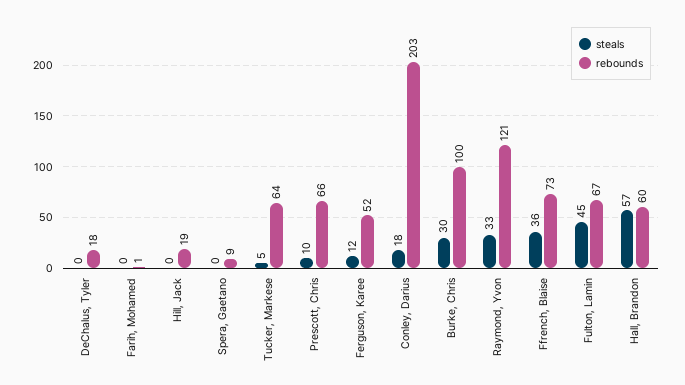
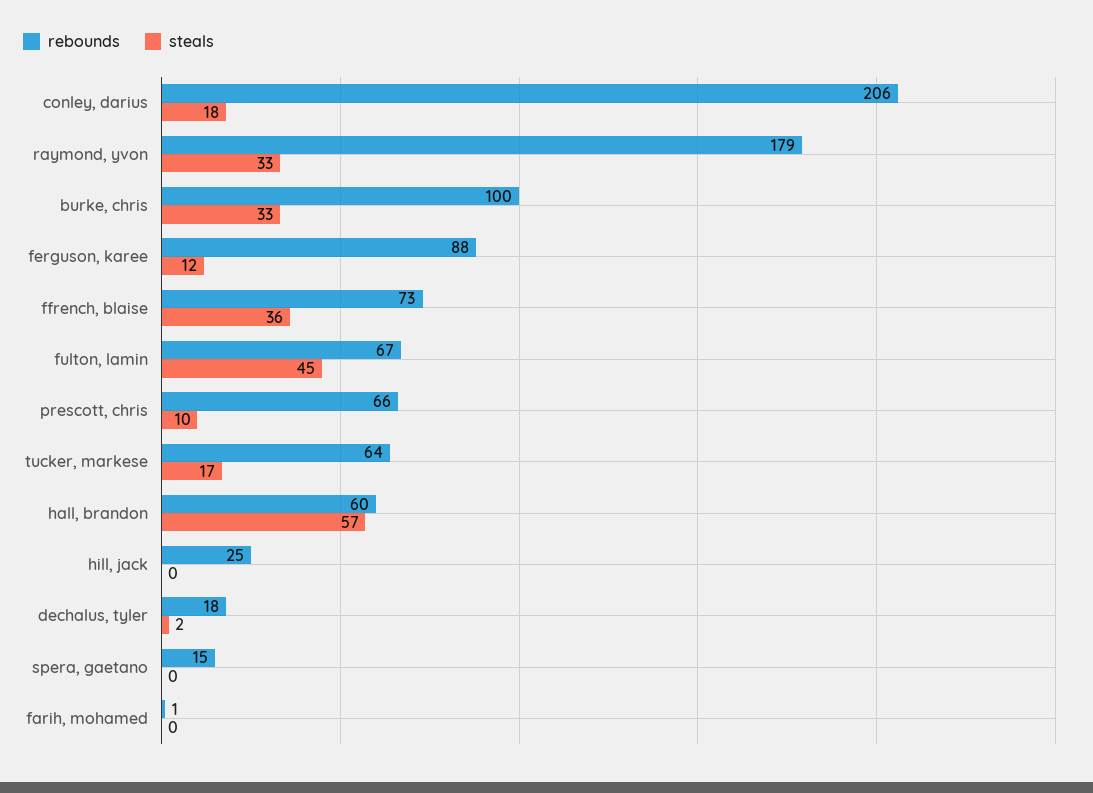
  {
    "steals": {
-     "DeChalus, Tyler": 0,
+     "DeChalus, Tyler": 2,
      "Farih, Mohamed": 0,
      "Hill, Jack": 0,
      "Spera, Gaetano": 0,
-     "Tucker, Markese": 5,
+     "Tucker, Markese": 17,
      "Prescott, Chris": 10,
      "Ferguson, Karee": 12,
      "Conley, Darius": 18,
-     "Burke, Chris": 30,
+     "Burke, Chris": 33,
      "Raymond, Yvon": 33,
      "Ffrench, Blaise": 36,
      "Fulton, Lamin": 45,
      "Hall, Brandon": 57
    },
    "rebounds": {
      "DeChalus, Tyler": 18,
      "Farih, Mohamed": 1,
-     "Hill, Jack": 19,
+     "Hill, Jack": 25,
-     "Spera, Gaetano": 9,
+     "Spera, Gaetano": 15,
      "Tucker, Markese": 64,
      "Prescott, Chris": 66,
-     "Ferguson, Karee": 52,
+     "Ferguson, Karee": 88,
-     "Conley, Darius": 203,
+     "Conley, Darius": 206,
      "Burke, Chris": 100,
-     "Raymond, Yvon": 121,
+     "Raymond, Yvon": 179,
      "Ffrench, Blaise": 73,
      "Fulton, Lamin": 67,
      "Hall, Brandon": 60
    }
  }

